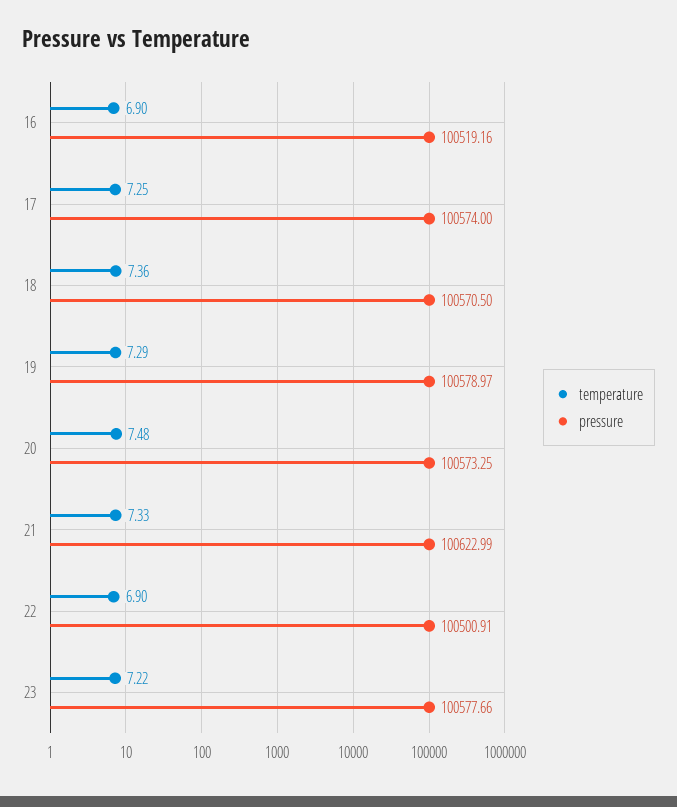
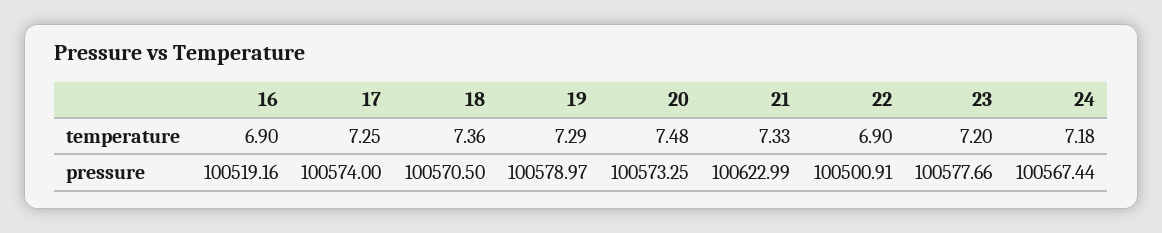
  {
    "temperature": {
      "16": 6.9,
      "17": 7.25,
      "18": 7.36,
      "19": 7.29,
      "20": 7.48,
      "21": 7.33,
      "22": 6.9,
-     "23": 7.22
+     "23": 7.2,
+     "24": 7.18
    },
    "pressure": {
      "16": 100519.16,
      "17": 100574,
      "18": 100570.5,
      "19": 100578.97,
      "20": 100573.25,
      "21": 100622.99,
      "22": 100500.91,
-     "23": 100577.66
+     "23": 100577.66,
+     "24": 100567.44
    }
  }

